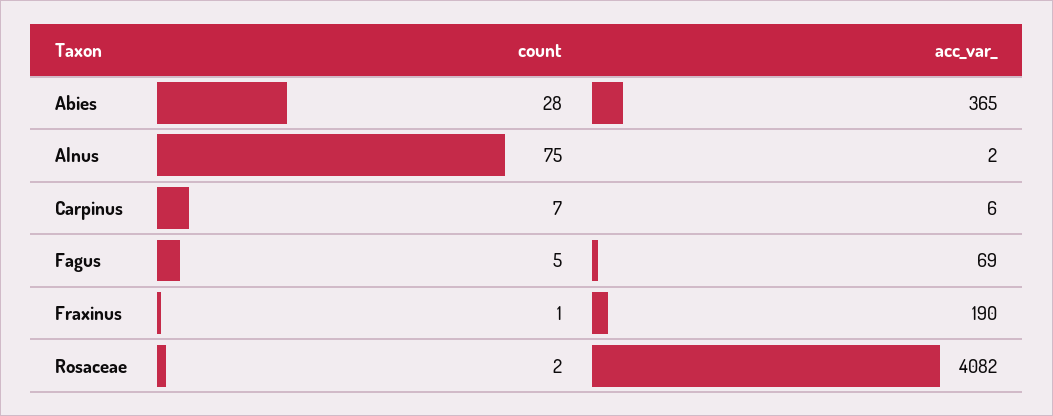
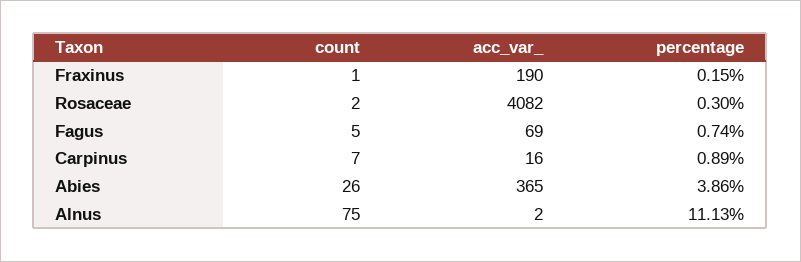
  {
    "count": {
-     "Abies": 28,
+     "Abies": 26,
      "Alnus": 75,
      "Carpinus": 7,
      "Fagus": 5,
      "Fraxinus": 1,
      "Rosaceae": 2
    },
    "acc_var_": {
      "Abies": 365,
      "Alnus": 2,
-     "Carpinus": 6,
+     "Carpinus": 16,
      "Fagus": 69,
      "Fraxinus": 190,
      "Rosaceae": 4082
-   }
+   },
+   "percentage": {
+     "Fraxinus": 0.15,
+     "Rosaceae": 0.3,
+     "Fagus": 0.74,
+     "Carpinus": 0.89,
+     "Abies": 3.86,
+     "Alnus": 11.13
+   }
  }

